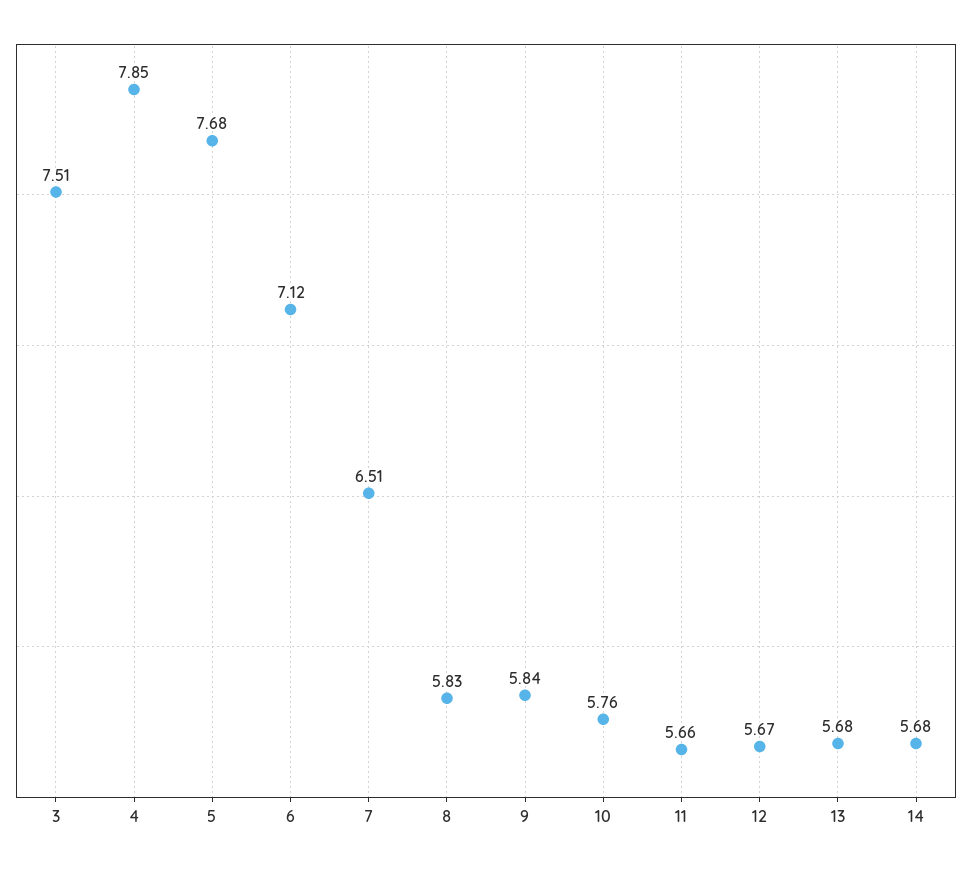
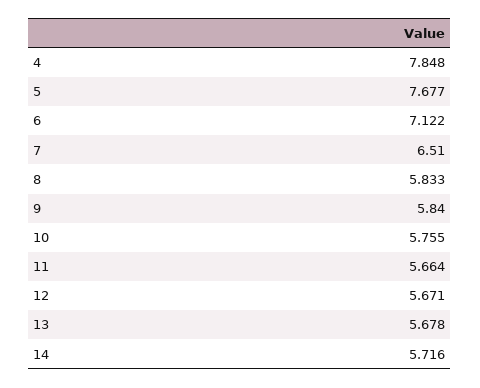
  {
-   "3": 7.51,
    "4": 7.848,
    "5": 7.677,
    "6": 7.122,
    "7": 6.51,
    "8": 5.833,
    "9": 5.84,
    "10": 5.755,
    "11": 5.664,
    "12": 5.671,
    "13": 5.678,
-   "14": 5.68
+   "14": 5.716
  }

